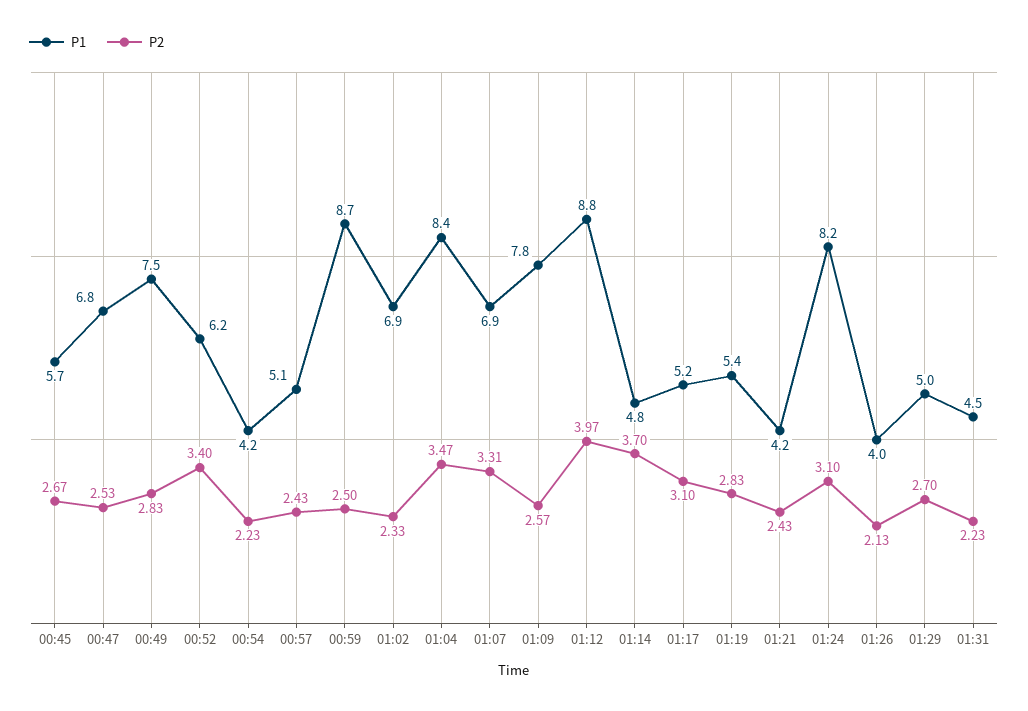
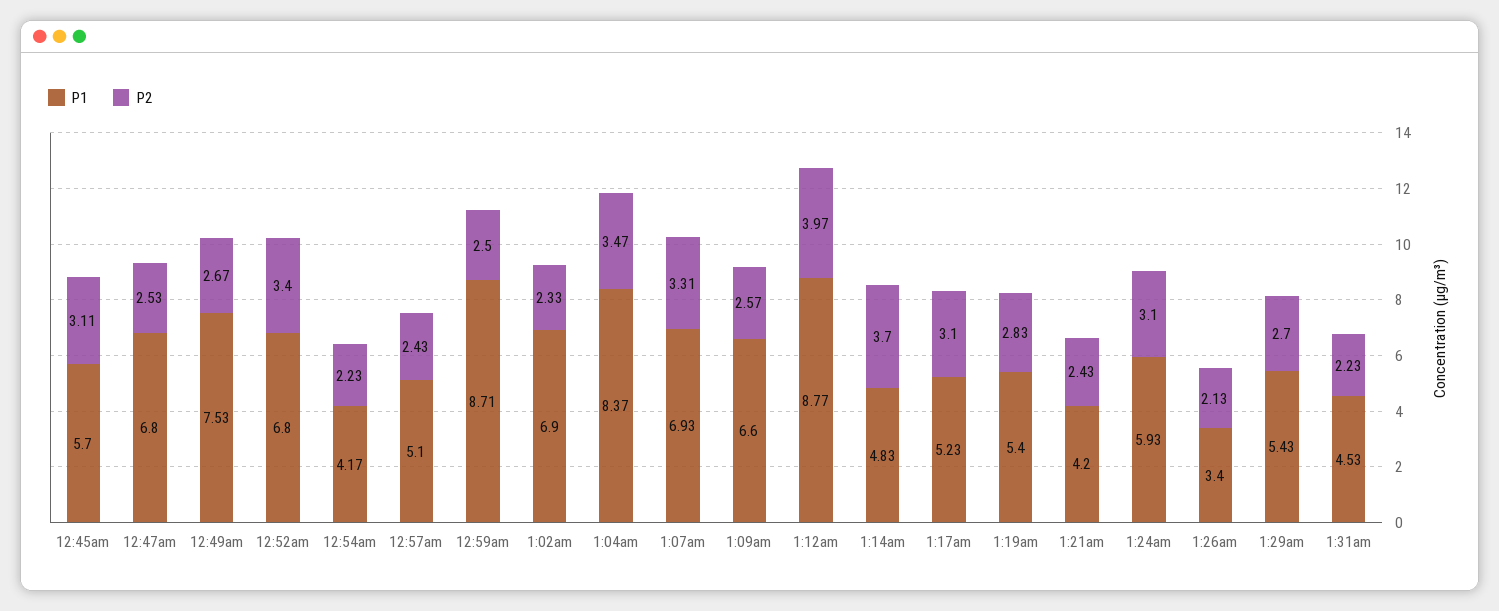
  {
    "P1": {
      "00:45": 5.7,
      "00:47": 6.8,
      "00:49": 7.53,
-     "00:52": 6.2,
+     "00:52": 6.8,
      "00:54": 4.17,
      "00:57": 5.1,
      "00:59": 8.71,
      "01:02": 6.9,
      "01:04": 8.37,
      "01:07": 6.93,
-     "01:09": 7.8,
+     "01:09": 6.6,
      "01:12": 8.77,
      "01:14": 4.83,
      "01:17": 5.23,
      "01:19": 5.4,
      "01:21": 4.2,
-     "01:24": 8.2,
+     "01:24": 5.93,
-     "01:26": 4,
+     "01:26": 3.4,
-     "01:29": 5,
+     "01:29": 5.43,
      "01:31": 4.53
    },
    "P2": {
-     "00:45": 2.67,
+     "00:45": 3.11,
      "00:47": 2.53,
-     "00:49": 2.83,
+     "00:49": 2.67,
      "00:52": 3.4,
      "00:54": 2.23,
      "00:57": 2.43,
      "00:59": 2.5,
      "01:02": 2.33,
      "01:04": 3.47,
      "01:07": 3.31,
      "01:09": 2.57,
      "01:12": 3.97,
      "01:14": 3.7,
      "01:17": 3.1,
      "01:19": 2.83,
      "01:21": 2.43,
      "01:24": 3.1,
      "01:26": 2.13,
      "01:29": 2.7,
      "01:31": 2.23
    }
  }

